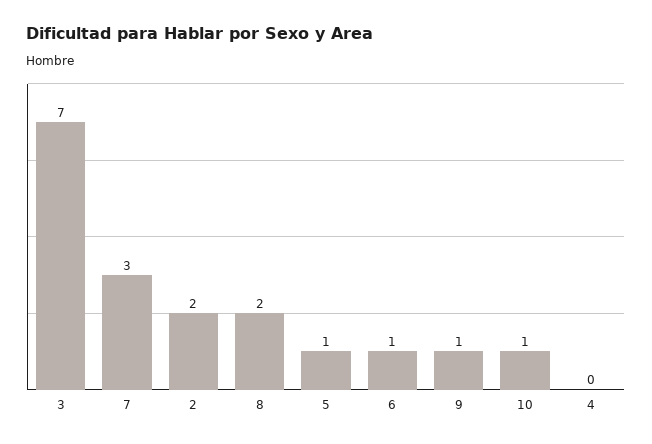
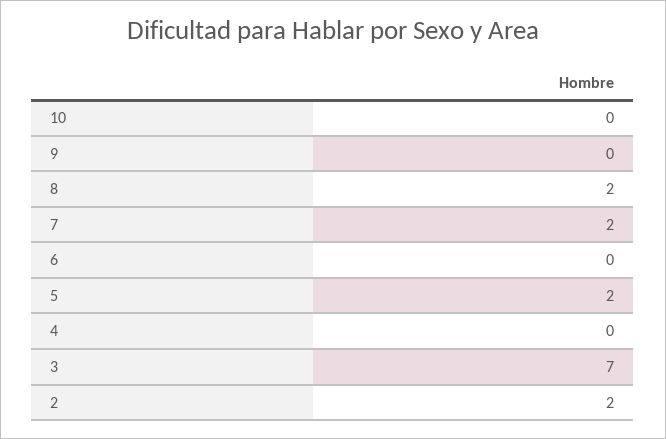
  {
    "3": 7,
-   "7": 3,
+   "7": 2,
    "2": 2,
    "8": 2,
-   "5": 1,
+   "5": 2,
-   "6": 1,
+   "6": 0,
-   "9": 1,
+   "9": 0,
-   "10": 1,
+   "10": 0,
    "4": 0
  }

